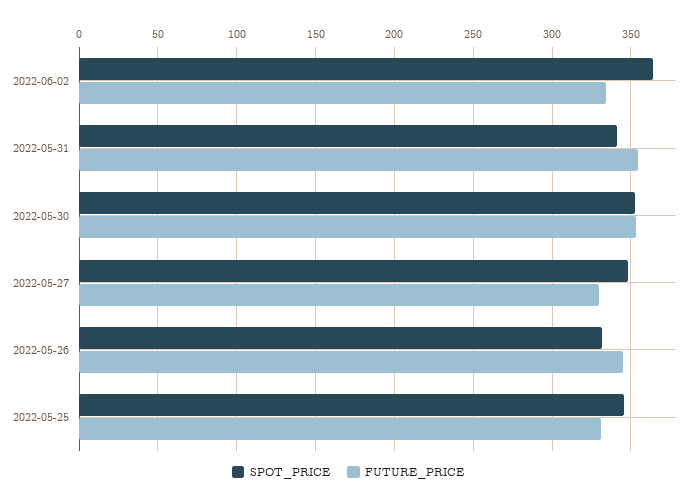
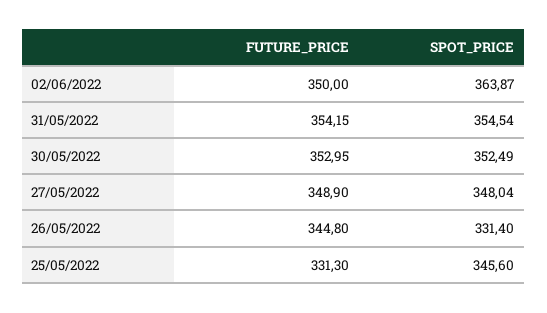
  {
    "SPOT_PRICE": {
      "2022-06-02": 363.87,
-     "2022-05-31": 340,
+     "2022-05-31": 354.54,
      "2022-05-30": 352.49,
      "2022-05-27": 348.04,
      "2022-05-26": 331.4,
      "2022-05-25": 345.6
    },
    "FUTURE_PRICE": {
-     "2022-06-02": 335,
+     "2022-06-02": 350,
      "2022-05-31": 354.15,
      "2022-05-30": 352.95,
-     "2022-05-27": 330,
+     "2022-05-27": 348.9,
      "2022-05-26": 344.8,
      "2022-05-25": 331.3
    }
  }

